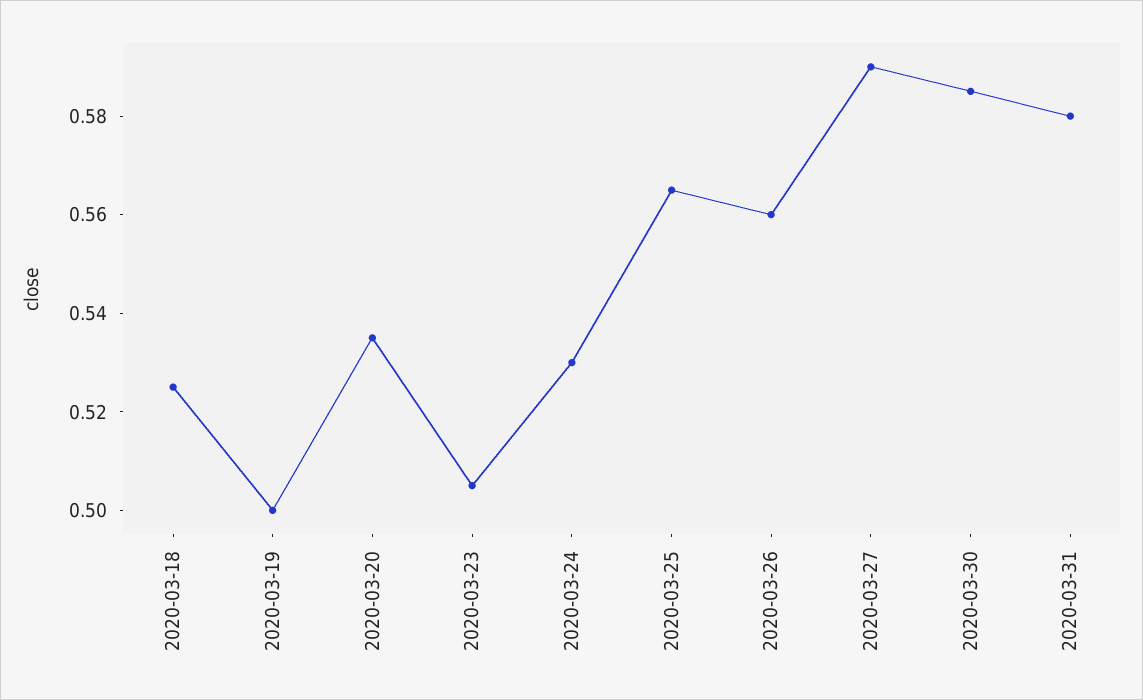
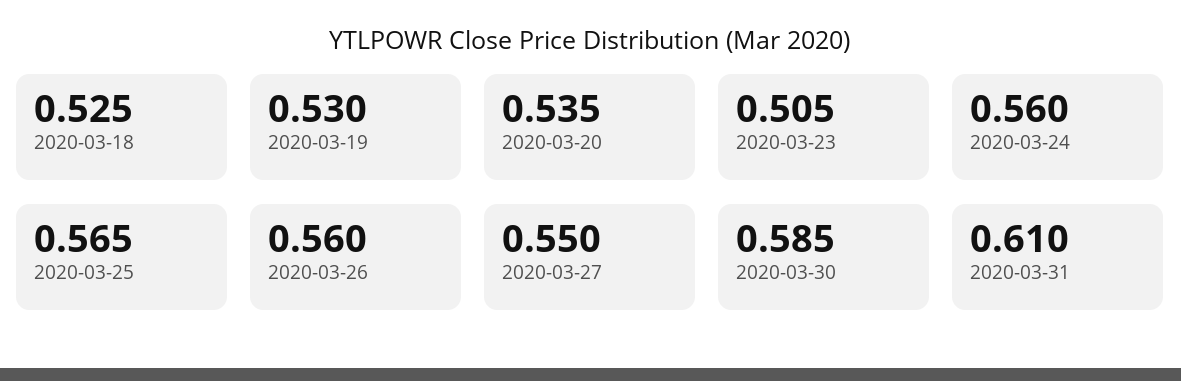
  {
    "2020-03-18": 0.525,
-   "2020-03-19": 0.5,
+   "2020-03-19": 0.53,
    "2020-03-20": 0.535,
    "2020-03-23": 0.505,
-   "2020-03-24": 0.53,
+   "2020-03-24": 0.56,
    "2020-03-25": 0.565,
    "2020-03-26": 0.56,
-   "2020-03-27": 0.59,
+   "2020-03-27": 0.55,
    "2020-03-30": 0.585,
-   "2020-03-31": 0.58
+   "2020-03-31": 0.61
  }

